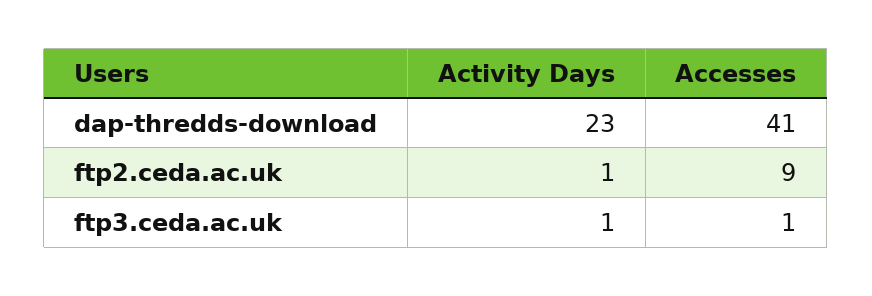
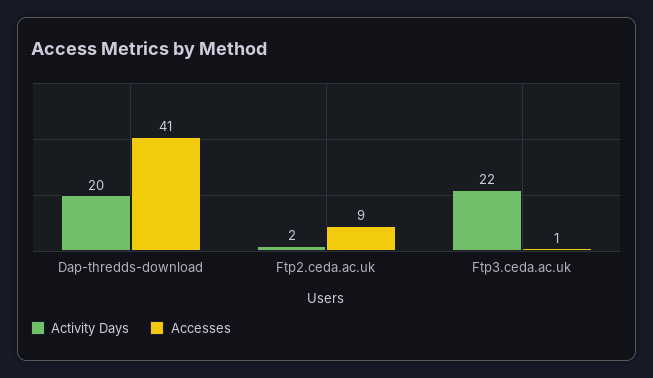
  {
    "Activity Days": {
-     "dap-thredds-download": 23,
+     "dap-thredds-download": 20,
-     "ftp2.ceda.ac.uk": 1,
+     "ftp2.ceda.ac.uk": 2,
-     "ftp3.ceda.ac.uk": 1
+     "ftp3.ceda.ac.uk": 22
    },
    "Accesses": {
      "dap-thredds-download": 41,
      "ftp2.ceda.ac.uk": 9,
      "ftp3.ceda.ac.uk": 1
    }
  }

